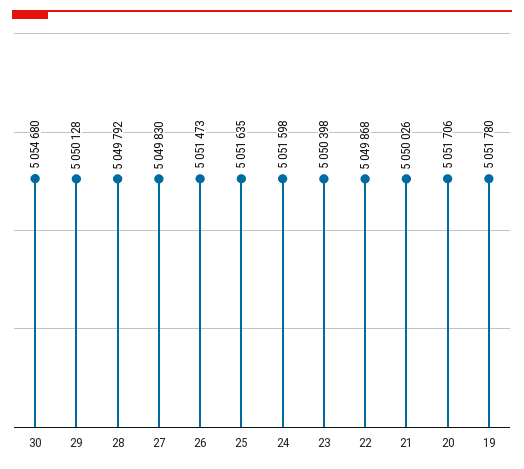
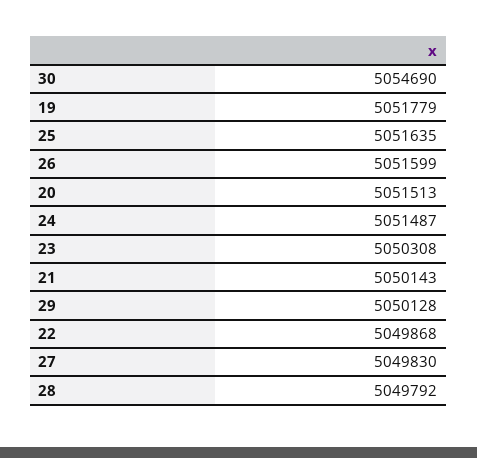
  {
-   "30": 5054680,
+   "30": 5054690,
    "29": 5050128,
    "28": 5049792,
    "27": 5049830,
-   "26": 5051473,
+   "26": 5051599,
    "25": 5051635,
-   "24": 5051598,
+   "24": 5051487,
-   "23": 5050398,
+   "23": 5050308,
    "22": 5049868,
-   "21": 5050026,
+   "21": 5050143,
-   "20": 5051706,
+   "20": 5051513,
-   "19": 5051780
+   "19": 5051779
  }

